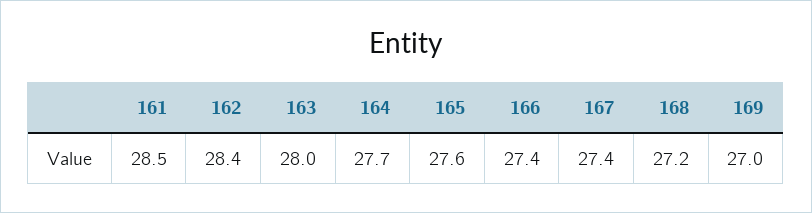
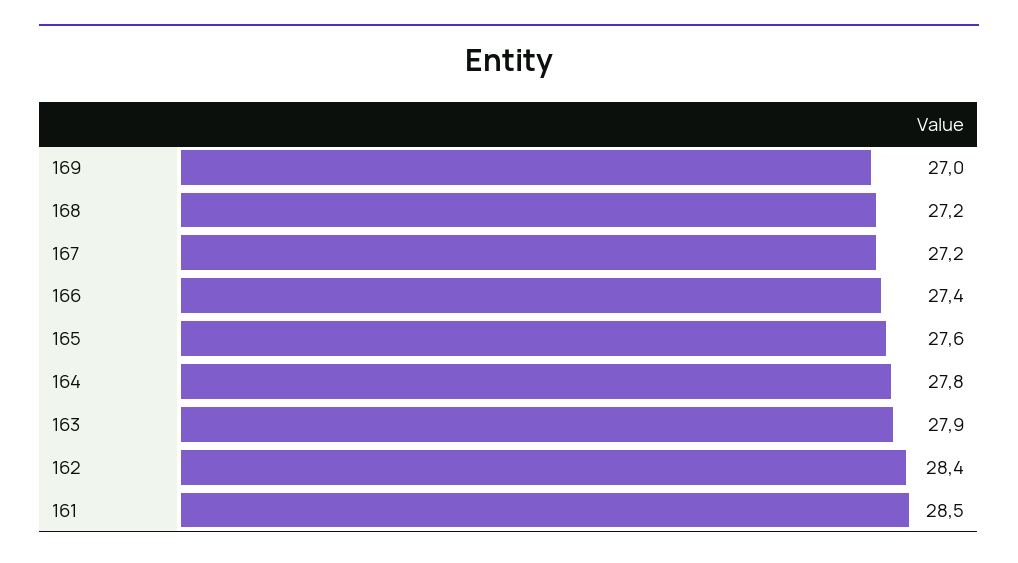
  {
    "161": 28.5,
    "162": 28.4,
-   "163": 28,
+   "163": 27.9,
-   "164": 27.7,
+   "164": 27.8,
    "165": 27.6,
    "166": 27.4,
-   "167": 27.4,
+   "167": 27.2,
    "168": 27.2,
    "169": 27
  }

